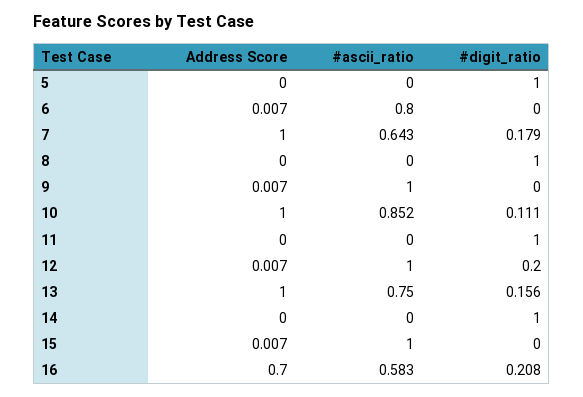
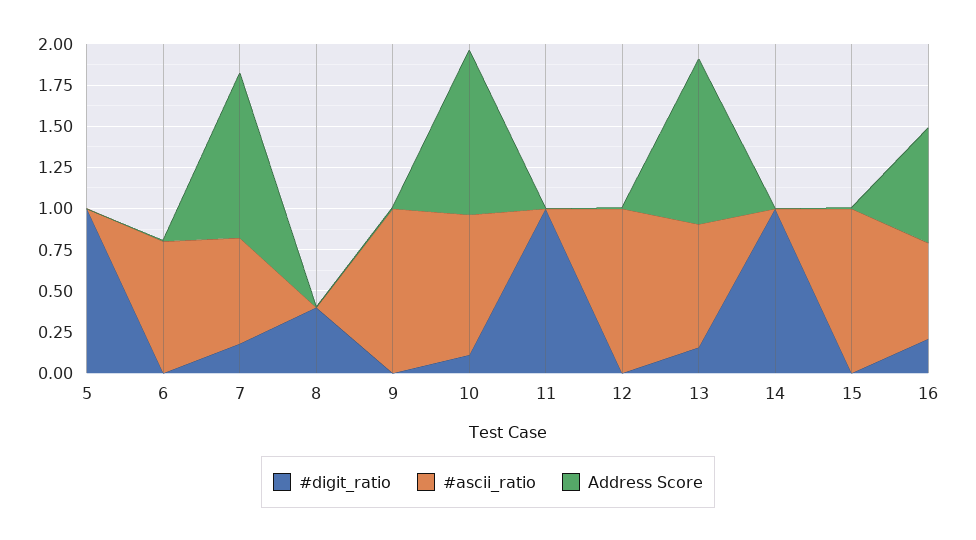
  {
    "Address Score": {
      "5": 0,
      "6": 0.007,
      "7": 1,
      "8": 0,
      "9": 0.007,
      "10": 1,
      "11": 0,
      "12": 0.007,
      "13": 1,
      "14": 0,
      "15": 0.007,
      "16": 0.7
    },
    "#ascii_ratio": {
      "5": 0,
      "6": 0.8,
      "7": 0.643,
      "8": 0,
      "9": 1,
      "10": 0.852,
      "11": 0,
      "12": 1,
      "13": 0.75,
      "14": 0,
      "15": 1,
      "16": 0.583
    },
    "#digit_ratio": {
      "5": 1,
      "6": 0,
      "7": 0.179,
-     "8": 1,
+     "8": 0.4,
      "9": 0,
      "10": 0.111,
      "11": 1,
-     "12": 0.2,
+     "12": 0,
      "13": 0.156,
      "14": 1,
      "15": 0,
      "16": 0.208
    }
  }

